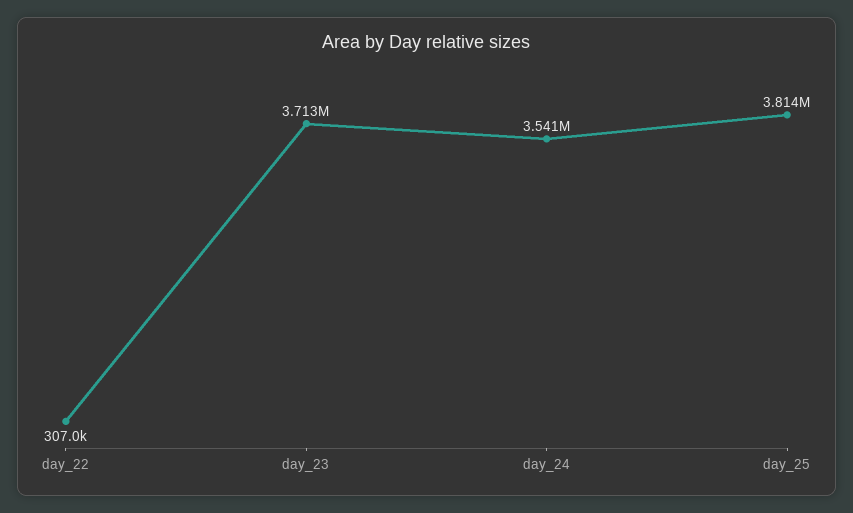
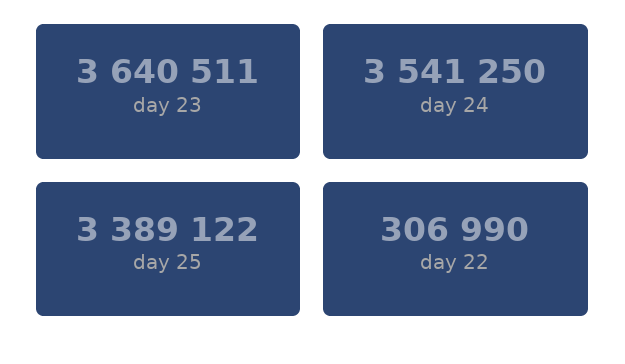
  {
    "day_22": 306990,
-   "day_23": 3713000,
+   "day_23": 3640511,
    "day_24": 3541250,
-   "day_25": 3814000
+   "day_25": 3389122
  }

